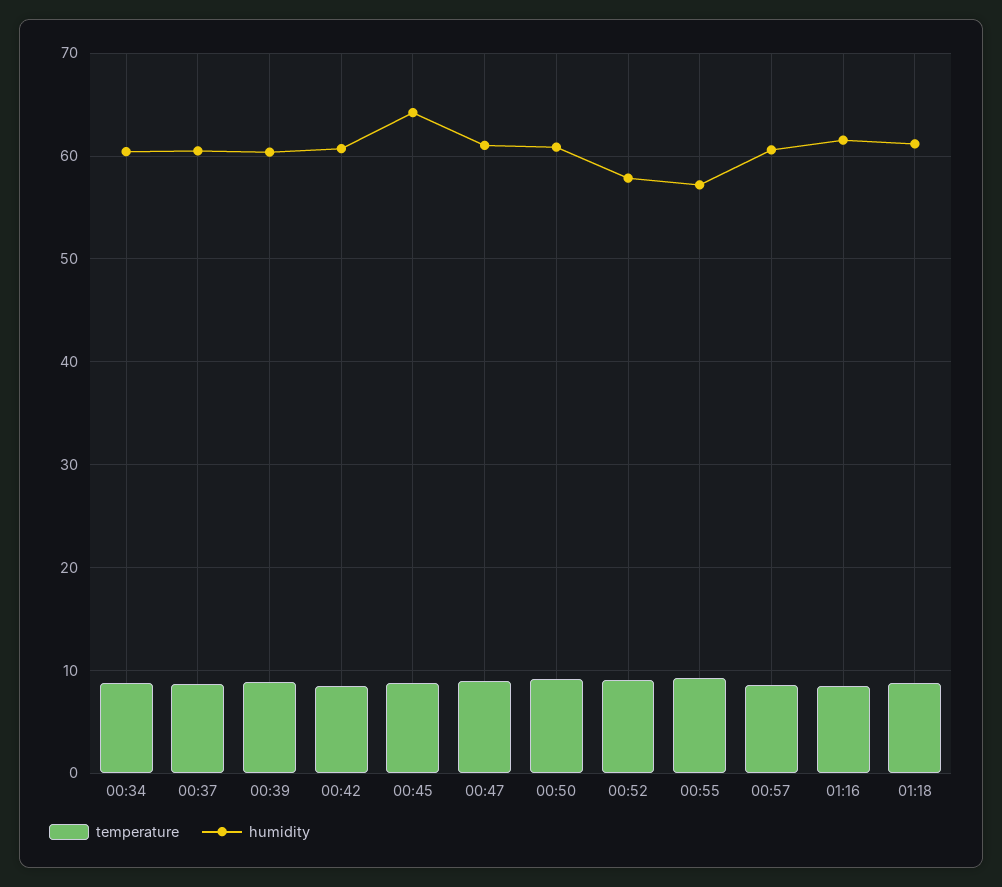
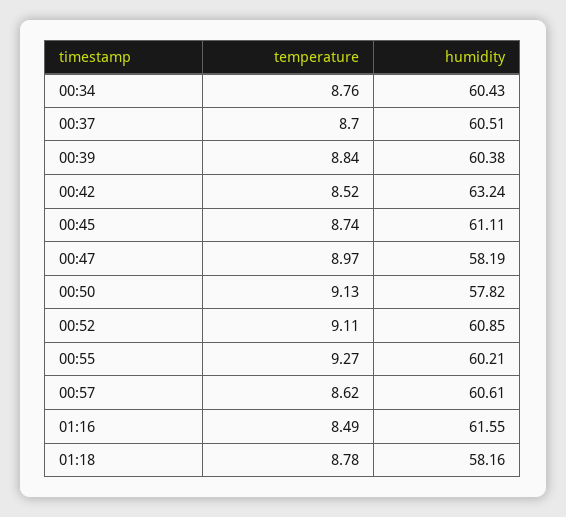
  {
    "temperature": {
      "00:34": 8.76,
      "00:37": 8.7,
      "00:39": 8.84,
      "00:42": 8.52,
      "00:45": 8.74,
      "00:47": 8.97,
      "00:50": 9.13,
      "00:52": 9.11,
      "00:55": 9.27,
      "00:57": 8.62,
      "01:16": 8.49,
      "01:18": 8.78
    },
    "humidity": {
      "00:34": 60.43,
      "00:37": 60.51,
      "00:39": 60.38,
-     "00:42": 61,
+     "00:42": 63.24,
-     "00:45": 64,
+     "00:45": 61.11,
-     "00:47": 61,
+     "00:47": 58.19,
-     "00:50": 61,
+     "00:50": 57.82,
-     "00:52": 58,
+     "00:52": 60.85,
-     "00:55": 57,
+     "00:55": 60.21,
      "00:57": 60.61,
      "01:16": 61.55,
-     "01:18": 61
+     "01:18": 58.16
    }
  }

